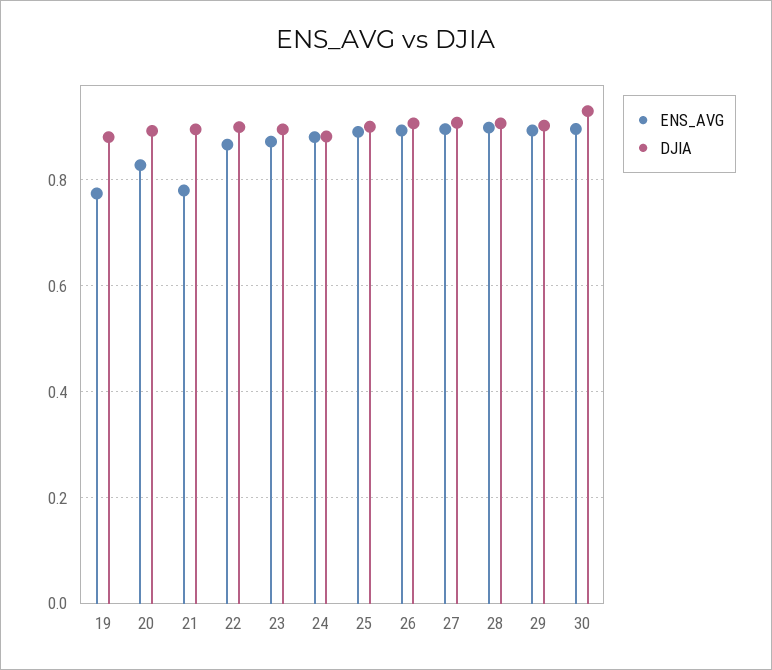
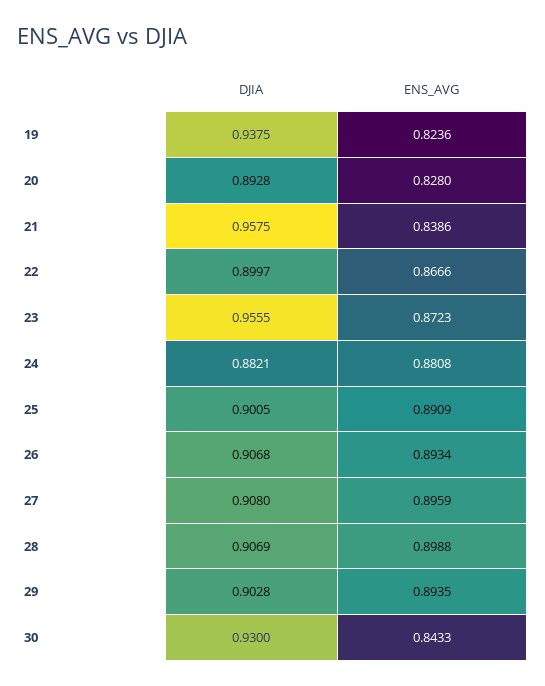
  {
    "ENS_AVG": {
-     "19": 0.78,
+     "19": 0.8236,
      "20": 0.828,
-     "21": 0.78,
+     "21": 0.8386,
      "22": 0.8666,
      "23": 0.8723,
      "24": 0.8808,
      "25": 0.8909,
      "26": 0.8934,
      "27": 0.8959,
      "28": 0.8988,
      "29": 0.8935,
-     "30": 0.9
+     "30": 0.8433
    },
    "DJIA": {
-     "19": 0.88,
+     "19": 0.9375,
      "20": 0.8928,
-     "21": 0.9,
+     "21": 0.9575,
      "22": 0.8997,
-     "23": 0.9,
+     "23": 0.9555,
      "24": 0.8821,
      "25": 0.9005,
      "26": 0.9068,
      "27": 0.908,
      "28": 0.9069,
      "29": 0.9028,
      "30": 0.93
    }
  }

